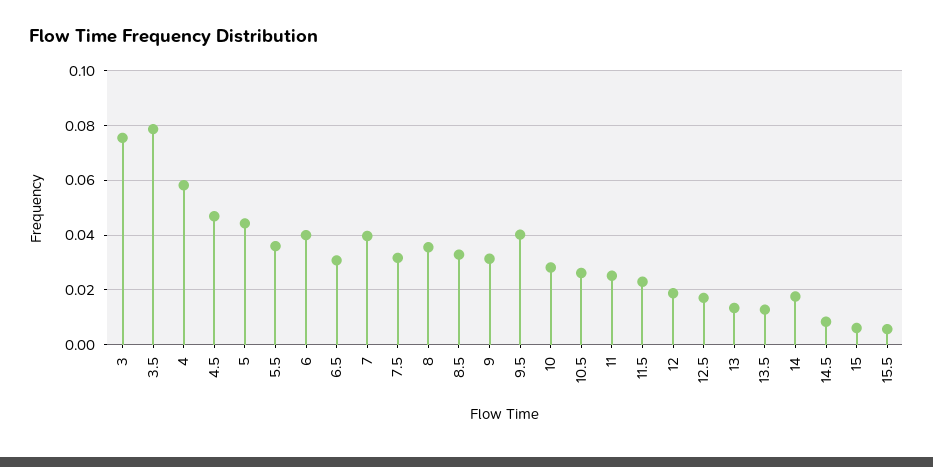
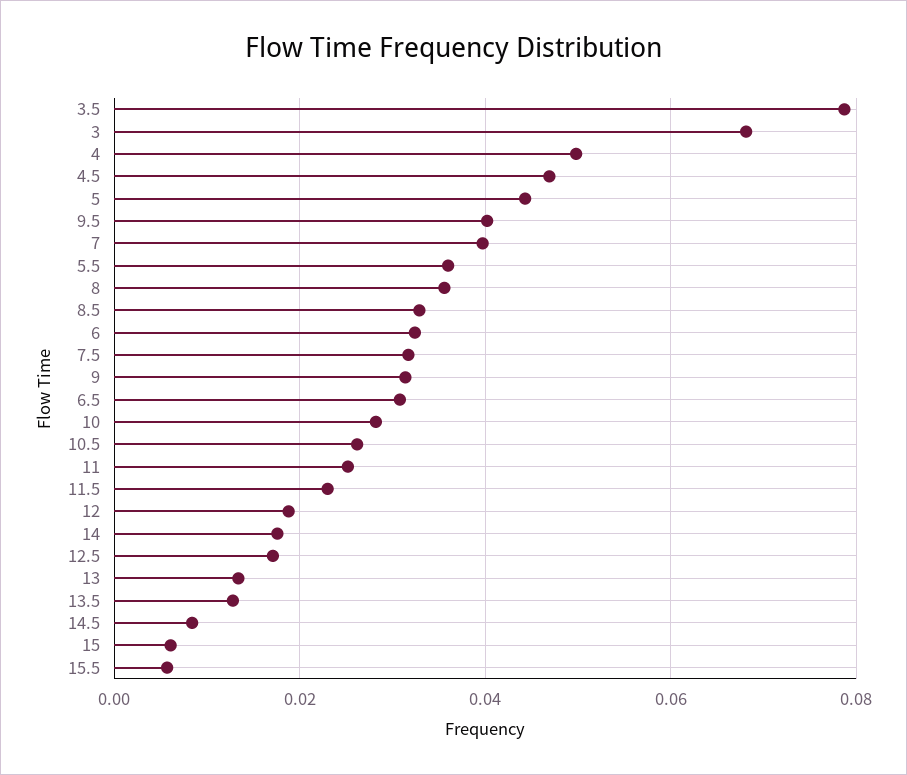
  {
-   "3": 0.075,
+   "3": 0.068,
    "3.5": 0.078,
-   "4": 0.0575,
+   "4": 0.05,
    "4.5": 0.046,
    "5": 0.044,
    "5.5": 0.036,
-   "6": 0.04,
+   "6": 0.032,
    "6.5": 0.03,
    "7": 0.04,
    "7.5": 0.032,
    "8": 0.036,
    "8.5": 0.032,
    "9": 0.032,
    "9.5": 0.04,
    "10": 0.028,
    "10.5": 0.026,
    "11": 0.026,
    "11.5": 0.024,
    "12": 0.018,
    "12.5": 0.018,
    "13": 0.014,
    "13.5": 0.012,
    "14": 0.018,
    "14.5": 0.008,
    "15": 0.006,
    "15.5": 0.006
  }

